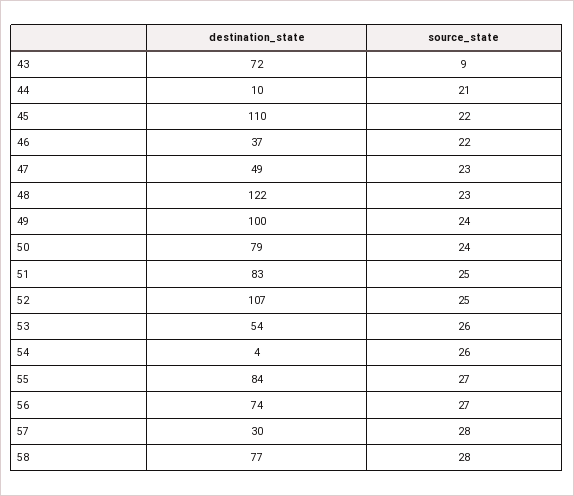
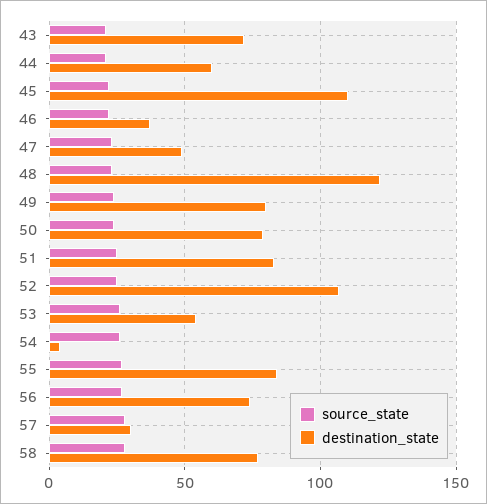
  {
    "destination_state": {
      "43": 72,
-     "44": 10,
+     "44": 60,
      "45": 110,
      "46": 37,
      "47": 49,
      "48": 122,
-     "49": 100,
+     "49": 80,
      "50": 79,
      "51": 83,
      "52": 107,
      "53": 54,
      "54": 4,
      "55": 84,
      "56": 74,
      "57": 30,
      "58": 77
    },
    "source_state": {
-     "43": 9,
+     "43": 20,
      "44": 21,
      "45": 22,
      "46": 22,
      "47": 23,
      "48": 23,
      "49": 24,
      "50": 24,
      "51": 25,
      "52": 25,
      "53": 26,
      "54": 26,
      "55": 27,
      "56": 27,
      "57": 28,
      "58": 28
    }
  }

